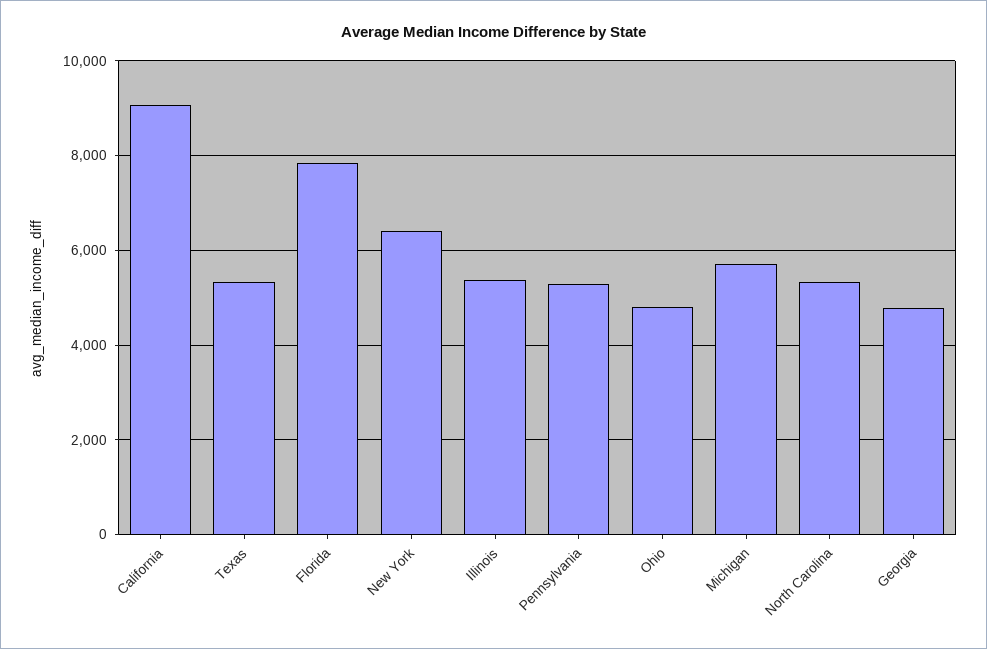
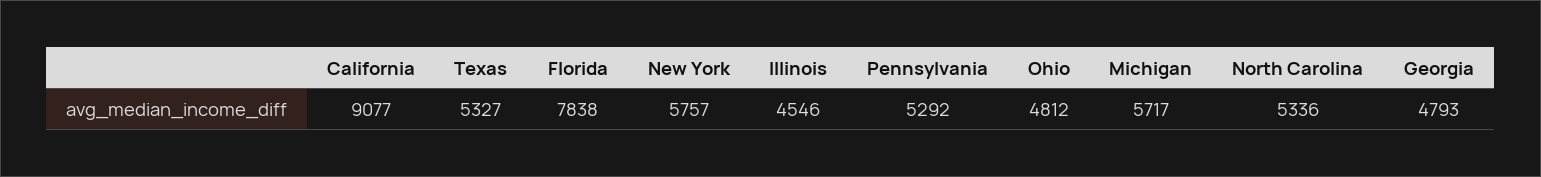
  {
    "California": 9077,
    "Texas": 5327,
    "Florida": 7838,
-   "New York": 6400,
+   "New York": 5757,
-   "Illinois": 5400,
+   "Illinois": 4546,
    "Pennsylvania": 5292,
    "Ohio": 4812,
    "Michigan": 5717,
    "North Carolina": 5336,
    "Georgia": 4793
  }

